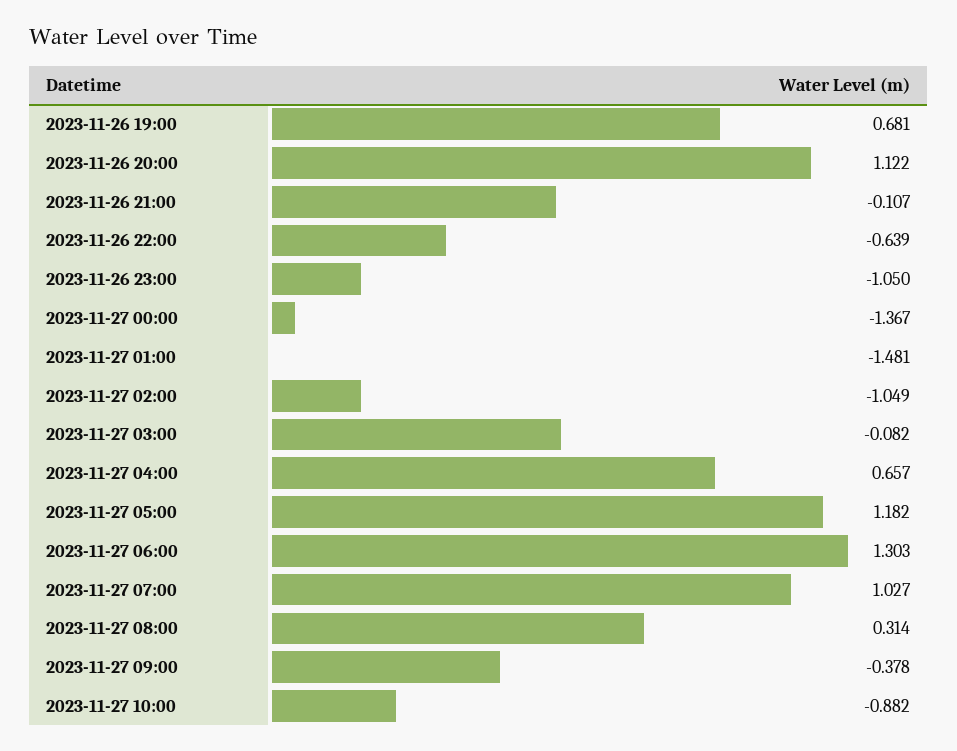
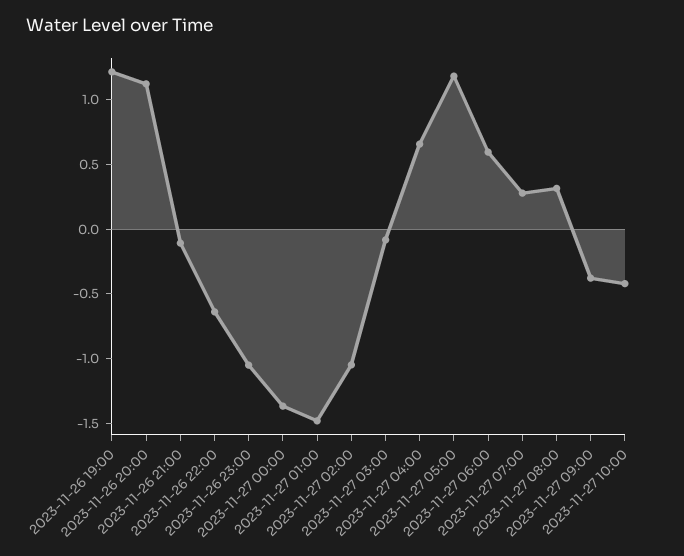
  {
-   "2023-11-26 19:00": 0.681,
+   "2023-11-26 19:00": 1.2,
    "2023-11-26 20:00": 1.122,
    "2023-11-26 21:00": -0.107,
    "2023-11-26 22:00": -0.639,
    "2023-11-26 23:00": -1.05,
    "2023-11-27 00:00": -1.367,
    "2023-11-27 01:00": -1.481,
    "2023-11-27 02:00": -1.049,
    "2023-11-27 03:00": -0.082,
    "2023-11-27 04:00": 0.657,
    "2023-11-27 05:00": 1.182,
-   "2023-11-27 06:00": 1.303,
+   "2023-11-27 06:00": 0.6,
-   "2023-11-27 07:00": 1.027,
+   "2023-11-27 07:00": 0.3,
    "2023-11-27 08:00": 0.314,
    "2023-11-27 09:00": -0.378,
-   "2023-11-27 10:00": -0.882
+   "2023-11-27 10:00": -0.4
  }

